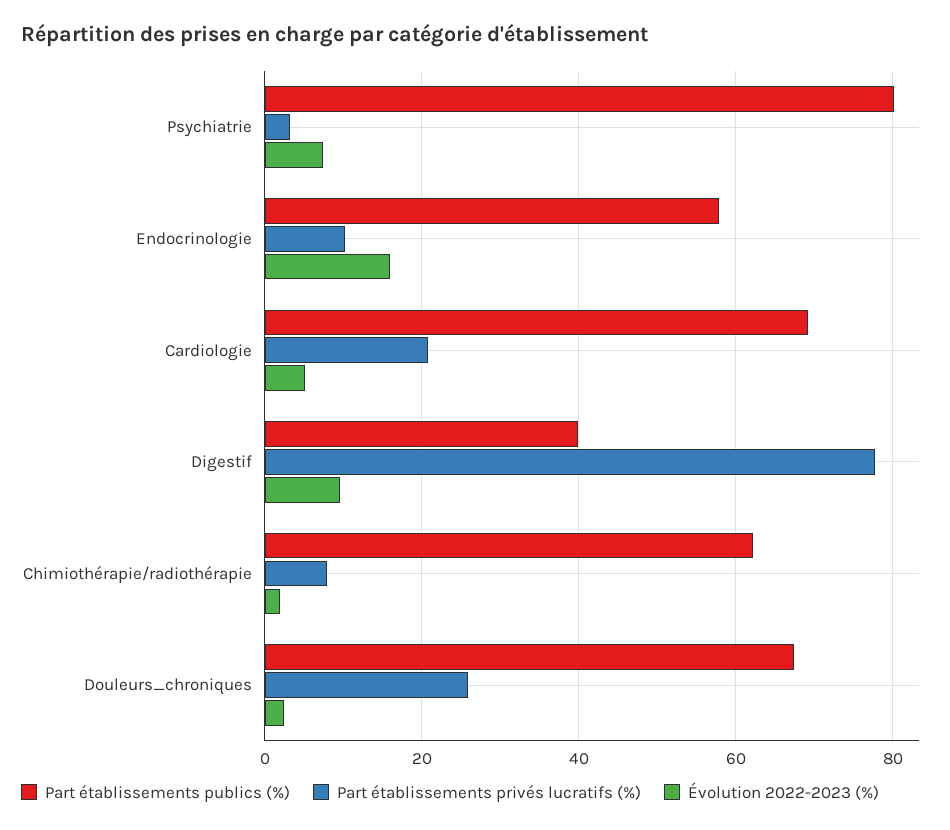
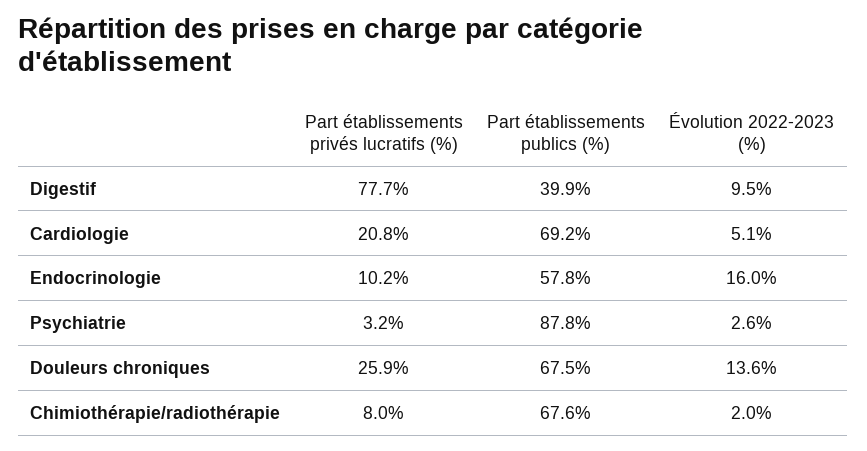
  {
    "Part établissements publics (%)": {
-     "Psychiatrie": 80,
+     "Psychiatrie": 87.8,
      "Endocrinologie": 57.8,
      "Cardiologie": 69.2,
      "Digestif": 39.9,
-     "Chimiothérapie/radiothérapie": 62,
+     "Chimiothérapie/radiothérapie": 67.6,
      "Douleurs_chroniques": 67.5
    },
    "Part établissements privés lucratifs (%)": {
      "Psychiatrie": 3.2,
      "Endocrinologie": 10.2,
      "Cardiologie": 20.8,
      "Digestif": 77.7,
      "Chimiothérapie/radiothérapie": 8,
      "Douleurs_chroniques": 25.9
    },
    "Évolution 2022-2023 (%)": {
-     "Psychiatrie": 8,
+     "Psychiatrie": 2.6,
      "Endocrinologie": 16,
      "Cardiologie": 5.1,
      "Digestif": 9.5,
      "Chimiothérapie/radiothérapie": 2,
-     "Douleurs_chroniques": 2
+     "Douleurs_chroniques": 13.6
    }
  }

